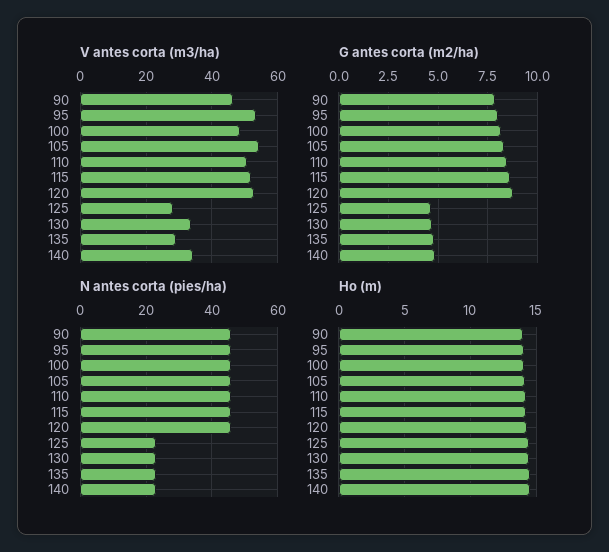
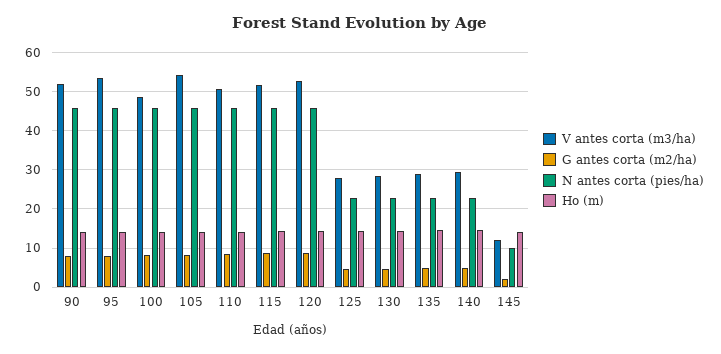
  {
    "V antes corta (m3/ha)": {
-     "90": 46,
+     "90": 52,
      "95": 54,
      "100": 48,
      "105": 54,
      "110": 50,
      "115": 52,
      "120": 52,
      "125": 28,
-     "130": 34,
+     "130": 28,
      "135": 30,
-     "140": 34
+     "140": 30,
+     "145": 12
    },
    "G antes corta (m2/ha)": {
      "90": 8,
      "95": 8,
      "100": 8,
      "105": 8.5,
      "110": 8.5,
      "115": 8.5,
      "120": 9,
      "125": 4.5,
      "130": 4.5,
      "135": 5,
-     "140": 5
+     "140": 5,
+     "145": 2
    },
    "N antes corta (pies/ha)": {
      "90": 46,
      "95": 46,
      "100": 46,
      "105": 46,
      "110": 46,
      "115": 46,
      "120": 46,
      "125": 22,
      "130": 22,
      "135": 22,
-     "140": 22
+     "140": 22,
+     "145": 10
    },
    "Ho (m)": {
      "90": 14,
      "95": 14,
      "100": 14,
      "105": 14,
      "110": 14,
      "115": 14.5,
      "120": 14.5,
      "125": 14.5,
      "130": 14.5,
      "135": 14.5,
-     "140": 14.5
+     "140": 14.5,
+     "145": 14
    }
  }

